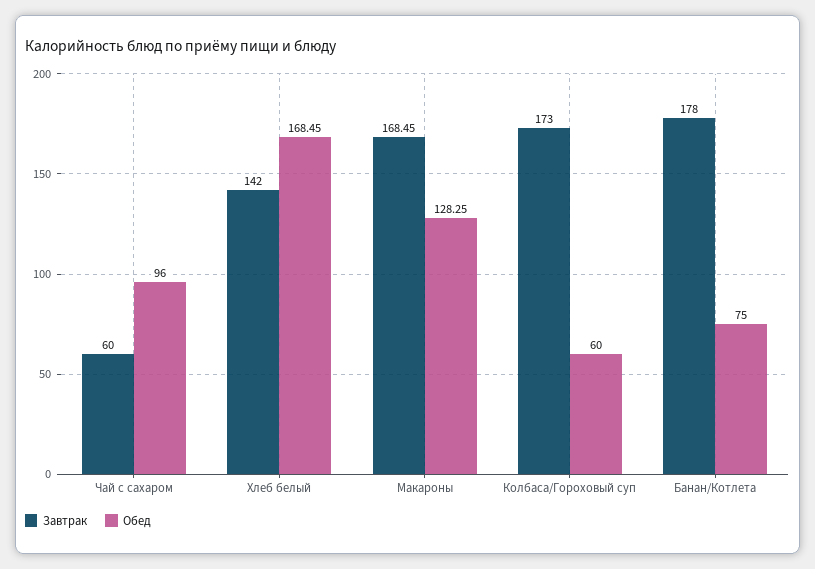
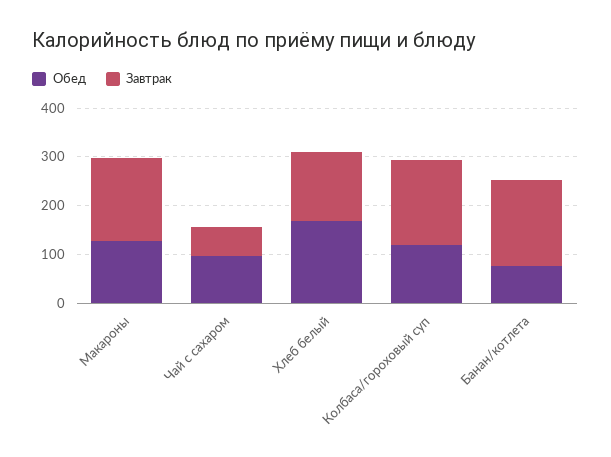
  {
    "Завтрак": {
      "Чай с сахаром": 60,
      "Хлеб белый": 142,
      "Макароны": 168.45,
      "Колбаса/Гороховый суп": 173,
      "Банан/Котлета": 178
    },
    "Обед": {
      "Чай с сахаром": 96,
      "Хлеб белый": 168.45,
      "Макароны": 128.25,
-     "Колбаса/Гороховый суп": 60,
+     "Колбаса/Гороховый суп": 120,
      "Банан/Котлета": 75
    }
  }

